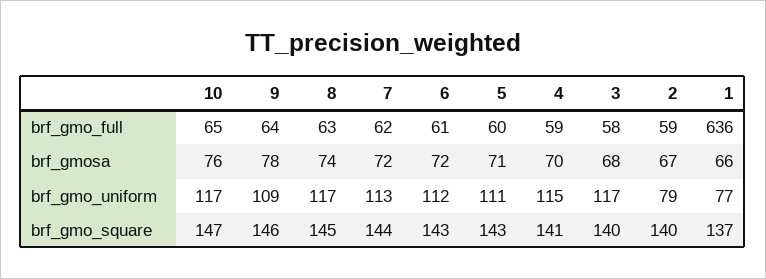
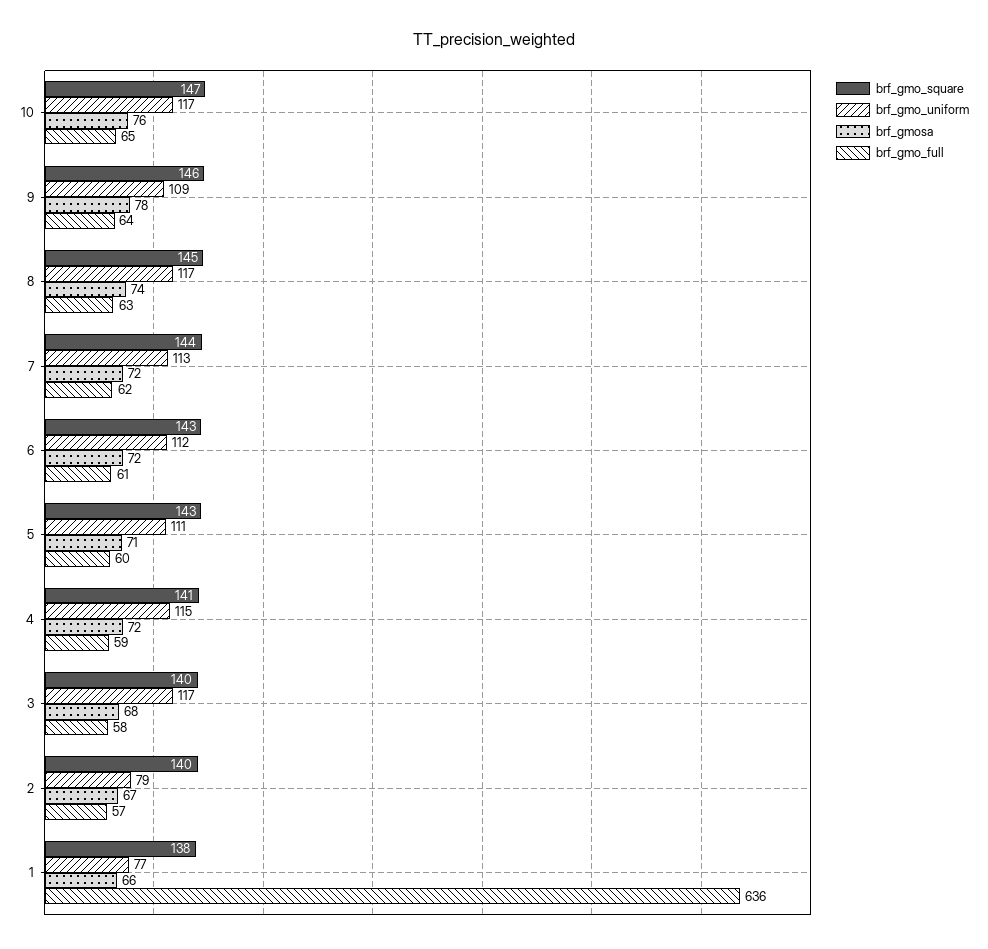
  {
    "brf_gmo_full": {
      "10": 65,
      "9": 64,
      "8": 63,
      "7": 62,
      "6": 61,
      "5": 60,
      "4": 59,
      "3": 58,
-     "2": 59,
+     "2": 57,
      "1": 636
    },
    "brf_gmosa": {
      "10": 76,
      "9": 78,
      "8": 74,
      "7": 72,
      "6": 72,
      "5": 71,
-     "4": 70,
+     "4": 72,
      "3": 68,
      "2": 67,
      "1": 66
    },
    "brf_gmo_uniform": {
      "10": 117,
      "9": 109,
      "8": 117,
      "7": 113,
      "6": 112,
      "5": 111,
      "4": 115,
      "3": 117,
      "2": 79,
      "1": 77
    },
    "brf_gmo_square": {
      "10": 147,
      "9": 146,
      "8": 145,
      "7": 144,
      "6": 143,
      "5": 143,
      "4": 141,
      "3": 140,
      "2": 140,
-     "1": 137
+     "1": 138
    }
  }

